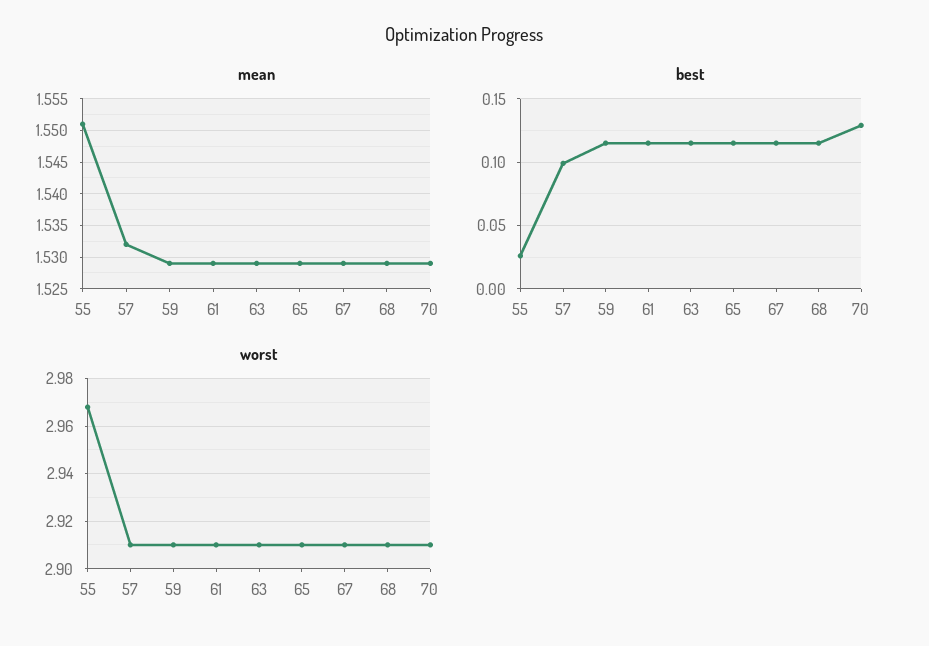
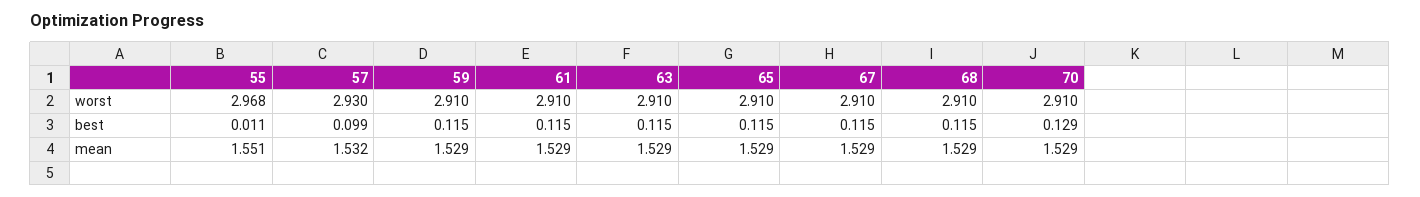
  {
    "mean": {
      "55": 1.551,
      "57": 1.532,
      "59": 1.529,
      "61": 1.529,
      "63": 1.529,
      "65": 1.529,
      "67": 1.529,
      "68": 1.529,
      "70": 1.529
    },
    "best": {
-     "55": 0.025,
+     "55": 0.011,
      "57": 0.099,
      "59": 0.115,
      "61": 0.115,
      "63": 0.115,
      "65": 0.115,
      "67": 0.115,
      "68": 0.115,
      "70": 0.129
    },
    "worst": {
      "55": 2.968,
-     "57": 2.91,
+     "57": 2.93,
      "59": 2.91,
      "61": 2.91,
      "63": 2.91,
      "65": 2.91,
      "67": 2.91,
      "68": 2.91,
      "70": 2.91
    }
  }

